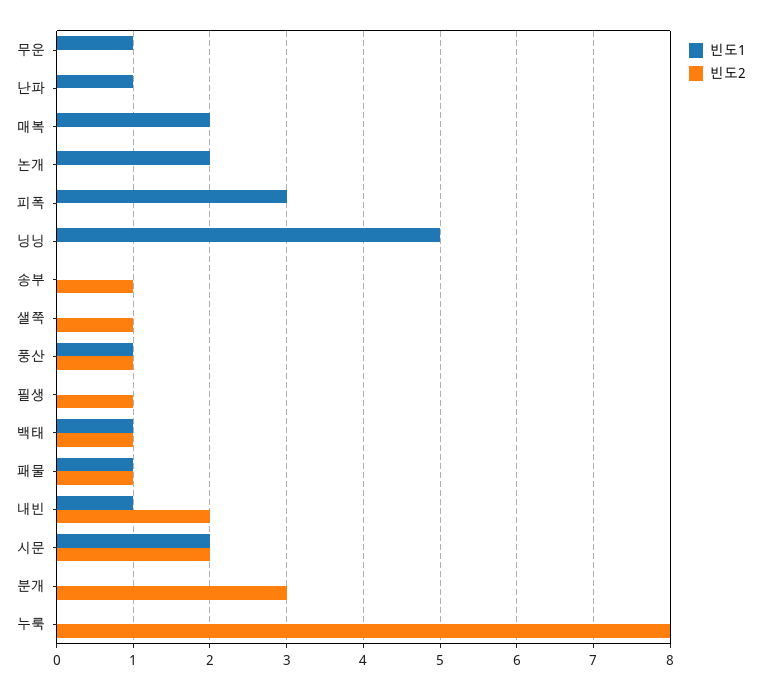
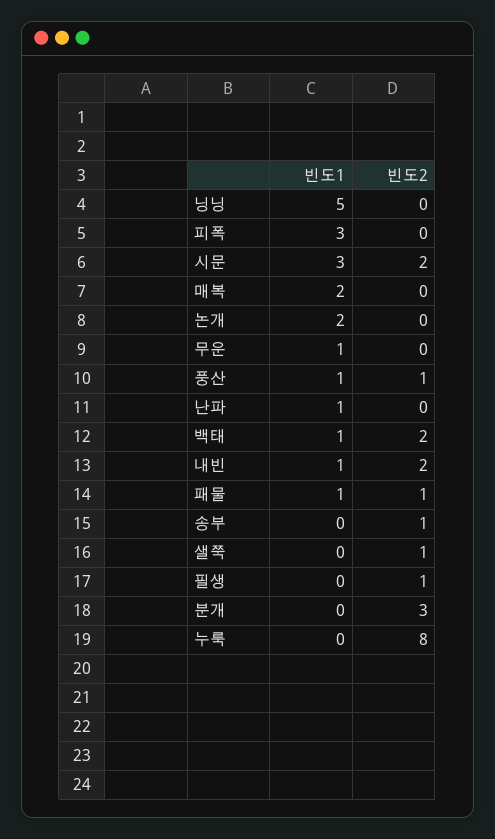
  {
    "빈도1": {
      "무운": 1,
      "난파": 1,
      "매복": 2,
      "논개": 2,
      "피폭": 3,
      "닝닝": 5,
      "송부": 0,
      "샐쭉": 0,
      "풍산": 1,
      "필생": 0,
      "백태": 1,
      "패물": 1,
      "내빈": 1,
-     "시문": 2,
+     "시문": 3,
      "분개": 0,
      "누룩": 0
    },
    "빈도2": {
      "무운": 0,
      "난파": 0,
      "매복": 0,
      "논개": 0,
      "피폭": 0,
      "닝닝": 0,
      "송부": 1,
      "샐쭉": 1,
      "풍산": 1,
      "필생": 1,
-     "백태": 1,
+     "백태": 2,
      "패물": 1,
      "내빈": 2,
      "시문": 2,
      "분개": 3,
      "누룩": 8
    }
  }

